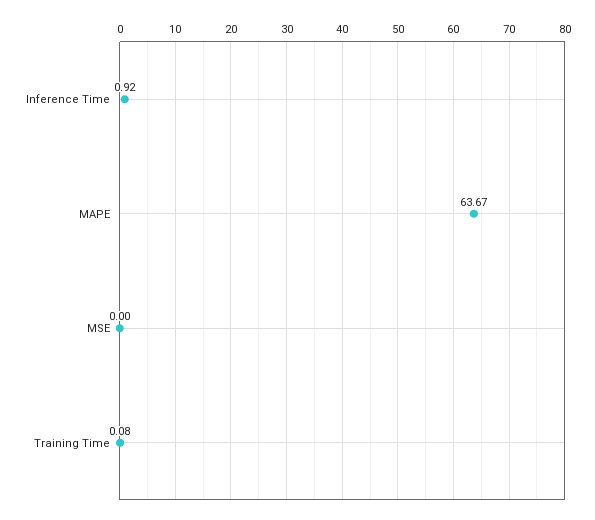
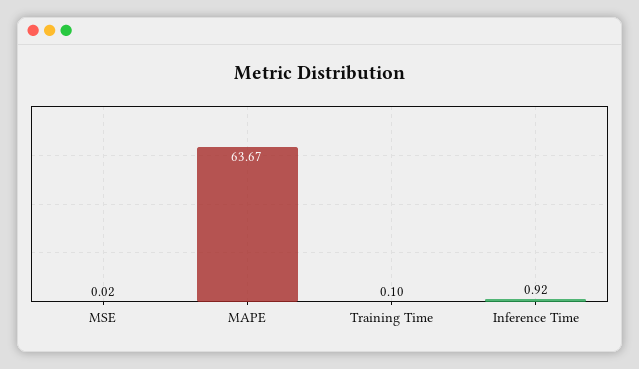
  {
    "Inference Time": 0.92,
    "MAPE": 63.67,
-   "MSE": 0,
+   "MSE": 0.02,
-   "Training Time": 0.08
+   "Training Time": 0.1
  }

